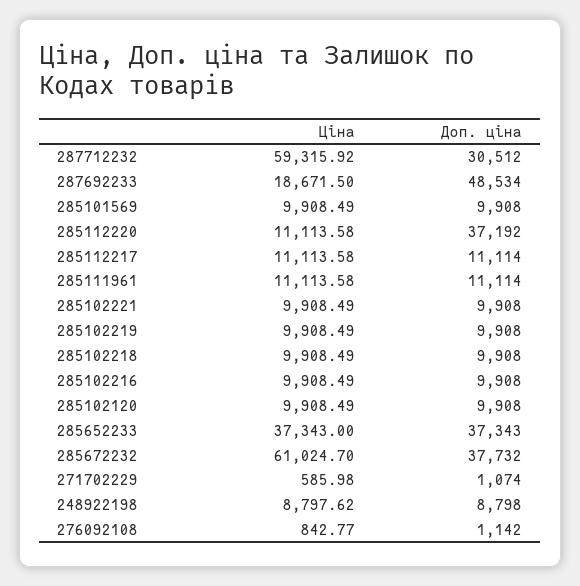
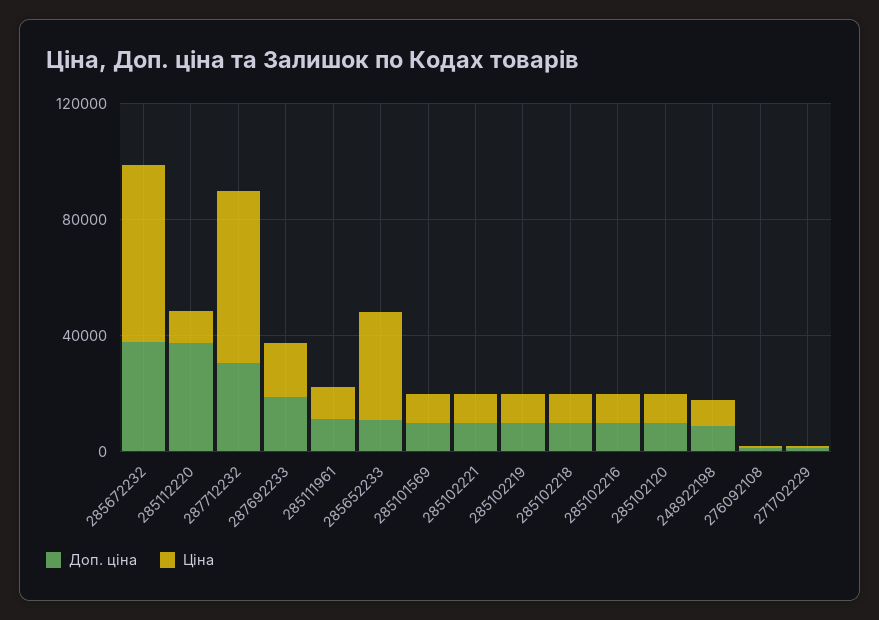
  {
    "Ціна": {
      "287712232": 59315.92,
      "287692233": 18671.5,
      "285101569": 9908.49,
      "285112220": 11113.58,
-     "285112217": 11113.58,
      "285111961": 11113.58,
      "285102221": 9908.49,
      "285102219": 9908.49,
      "285102218": 9908.49,
      "285102216": 9908.49,
      "285102120": 9908.49,
      "285652233": 37343,
      "285672232": 61024.7,
      "271702229": 585.98,
      "248922198": 8797.62,
      "276092108": 842.77
    },
    "Доп. ціна": {
      "287712232": 30512,
-     "287692233": 48534,
+     "287692233": 20000,
      "285101569": 9908,
      "285112220": 37192,
-     "285112217": 11114,
      "285111961": 11114,
      "285102221": 9908,
      "285102219": 9908,
      "285102218": 9908,
      "285102216": 9908,
      "285102120": 9908,
-     "285652233": 37343,
+     "285652233": 10000,
      "285672232": 37732,
      "271702229": 1074,
      "248922198": 8798,
      "276092108": 1142
    }
  }

